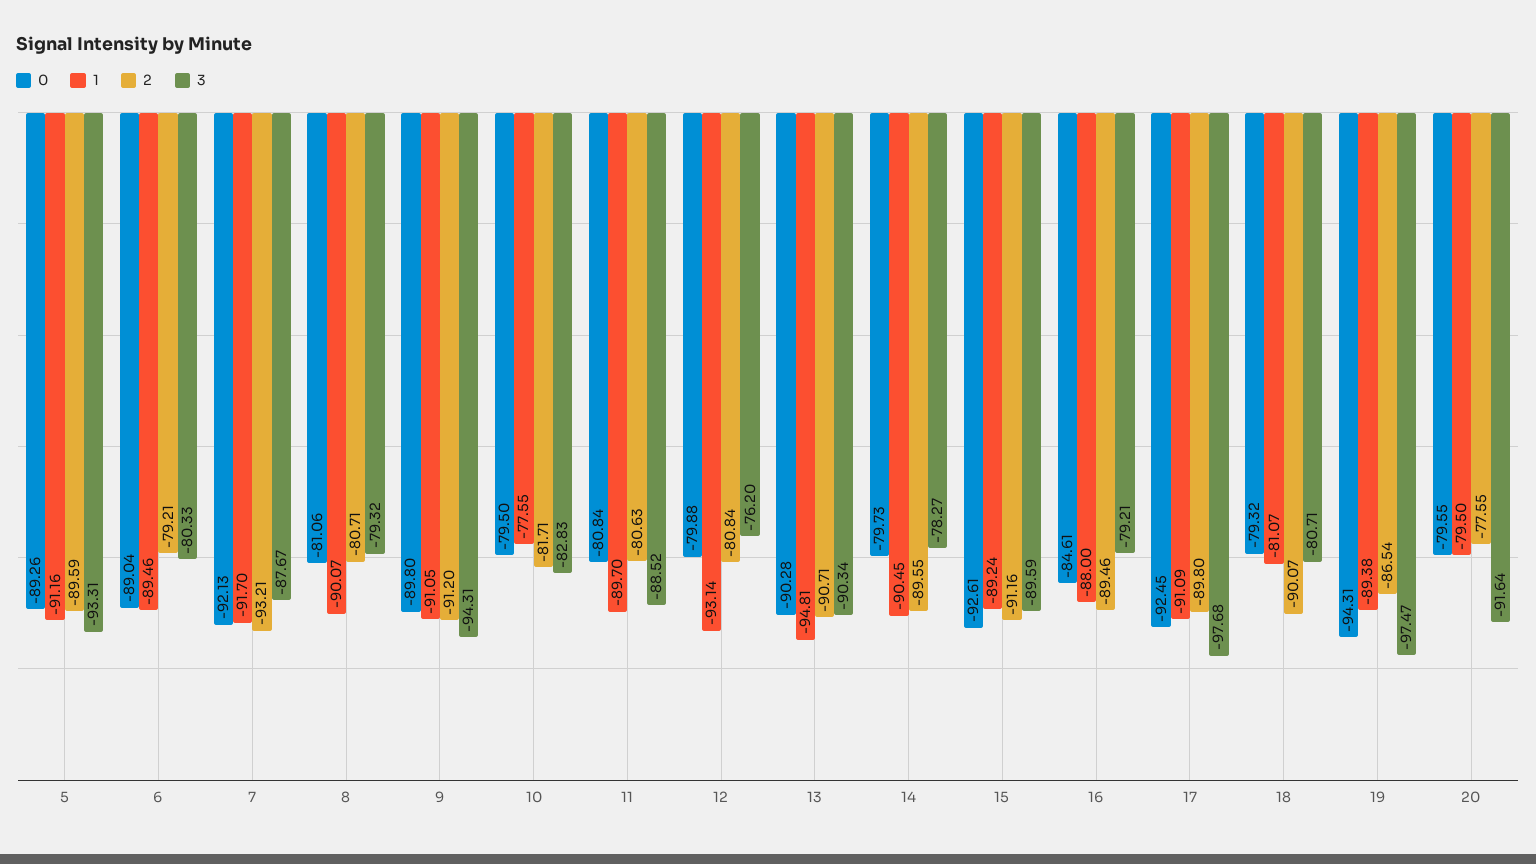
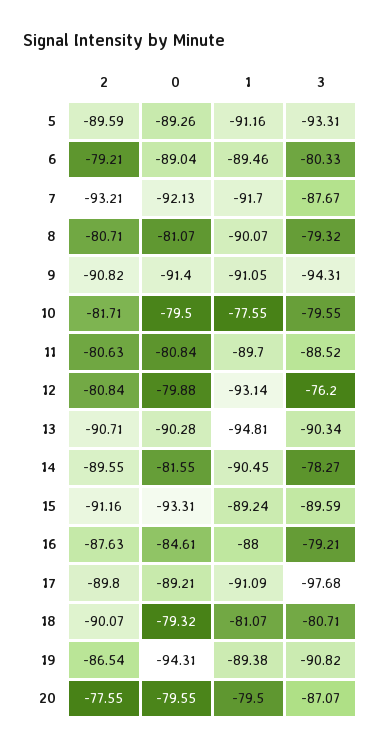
  {
    "0": {
      "5": -89.26,
      "6": -89.04,
      "7": -92.13,
-     "8": -81.06,
+     "8": -81.07,
-     "9": -89.8,
+     "9": -91.4,
      "10": -79.5,
      "11": -80.84,
      "12": -79.88,
      "13": -90.28,
-     "14": -79.73,
+     "14": -81.55,
-     "15": -92.61,
+     "15": -93.31,
      "16": -84.61,
-     "17": -92.45,
+     "17": -89.21,
      "18": -79.32,
      "19": -94.31,
      "20": -79.55
    },
    "1": {
      "5": -91.16,
      "6": -89.46,
      "7": -91.7,
      "8": -90.07,
      "9": -91.05,
      "10": -77.55,
      "11": -89.7,
      "12": -93.14,
      "13": -94.81,
      "14": -90.45,
      "15": -89.24,
      "16": -88,
      "17": -91.09,
      "18": -81.07,
      "19": -89.38,
      "20": -79.5
    },
    "2": {
      "5": -89.59,
      "6": -79.21,
      "7": -93.21,
      "8": -80.71,
-     "9": -91.2,
+     "9": -90.82,
      "10": -81.71,
      "11": -80.63,
      "12": -80.84,
      "13": -90.71,
      "14": -89.55,
      "15": -91.16,
-     "16": -89.46,
+     "16": -87.63,
      "17": -89.8,
      "18": -90.07,
      "19": -86.54,
      "20": -77.55
    },
    "3": {
      "5": -93.31,
      "6": -80.33,
      "7": -87.67,
      "8": -79.32,
      "9": -94.31,
-     "10": -82.83,
+     "10": -79.55,
      "11": -88.52,
      "12": -76.2,
      "13": -90.34,
      "14": -78.27,
      "15": -89.59,
      "16": -79.21,
      "17": -97.68,
      "18": -80.71,
-     "19": -97.47,
+     "19": -90.82,
-     "20": -91.64
+     "20": -87.07
    }
  }

